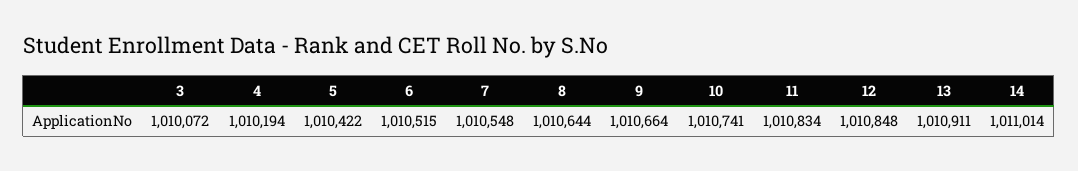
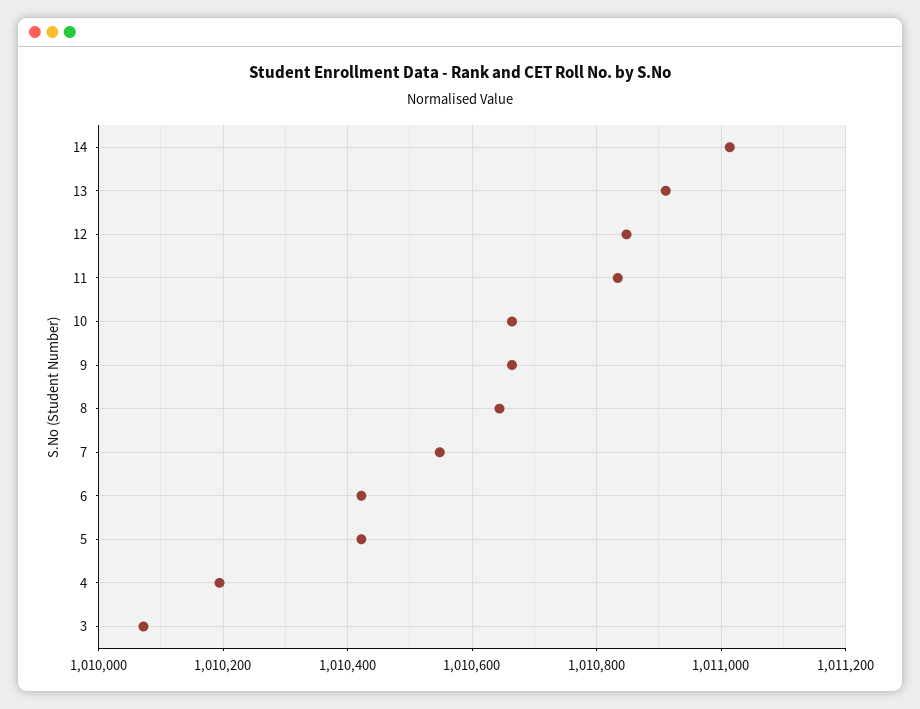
  {
    "3": 1010072,
    "4": 1010194,
    "5": 1010422,
-   "6": 1010515,
+   "6": 1010420,
    "7": 1010548,
    "8": 1010644,
    "9": 1010664,
-   "10": 1010741,
+   "10": 1010660,
    "11": 1010834,
    "12": 1010848,
    "13": 1010911,
    "14": 1011014
  }

